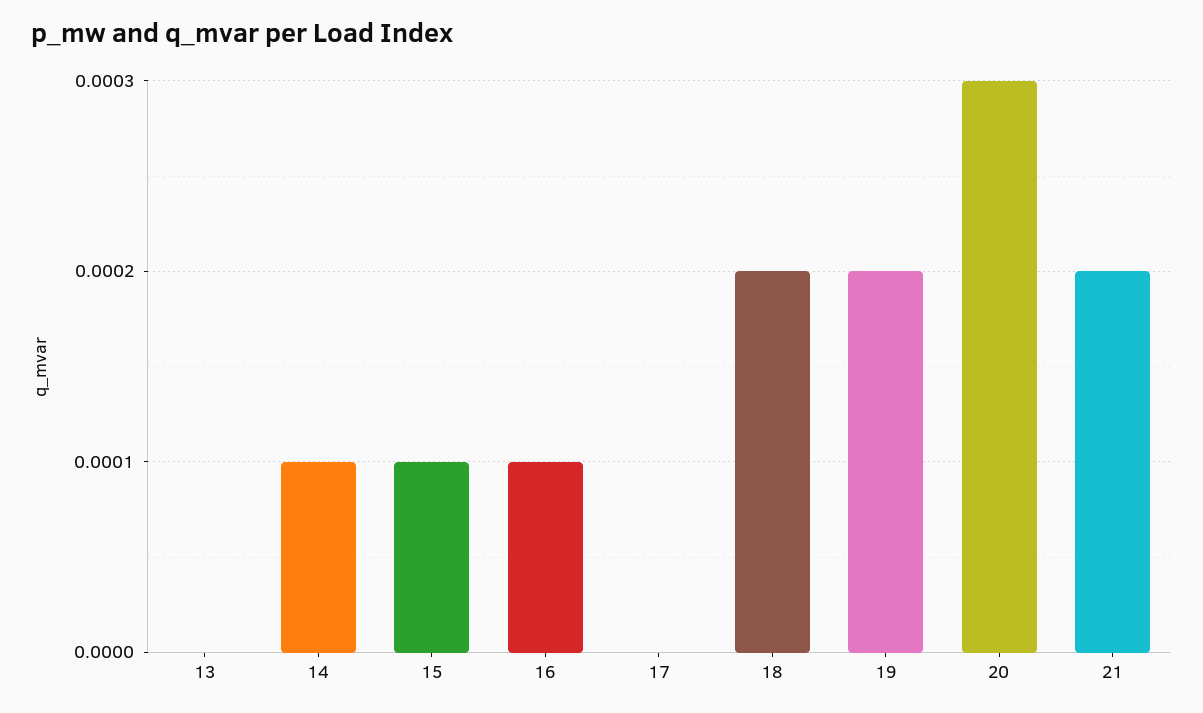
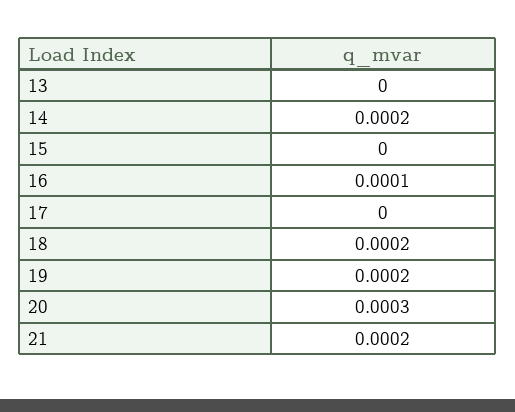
  {
    "13": 0,
-   "14": 0.0001,
+   "14": 0.0002,
-   "15": 0.0001,
+   "15": 0,
    "16": 0.0001,
    "17": 0,
    "18": 0.0002,
    "19": 0.0002,
    "20": 0.0003,
    "21": 0.0002
  }

